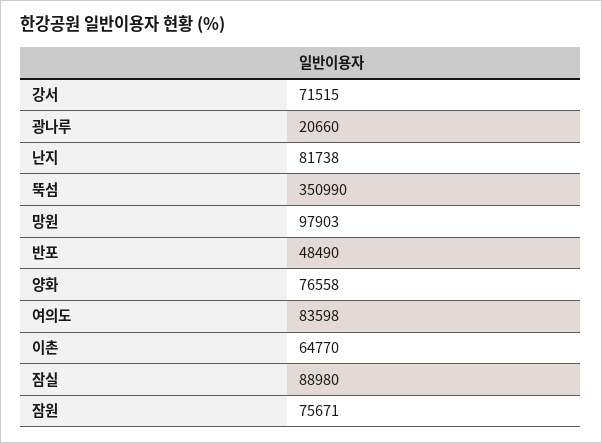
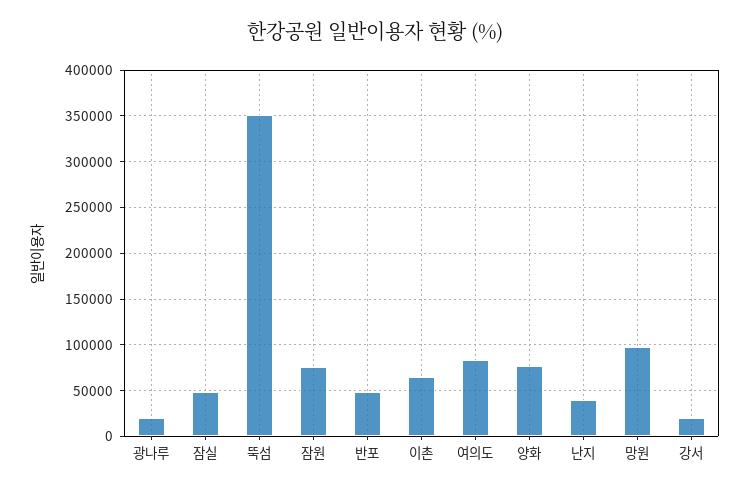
  {
-   "강서": 71515,
+   "강서": 20000,
    "광나루": 20660,
-   "난지": 81738,
+   "난지": 40000,
    "뚝섬": 350990,
    "망원": 97903,
    "반포": 48490,
    "양화": 76558,
    "여의도": 83598,
    "이촌": 64770,
-   "잠실": 88980,
+   "잠실": 50000,
    "잠원": 75671
  }

